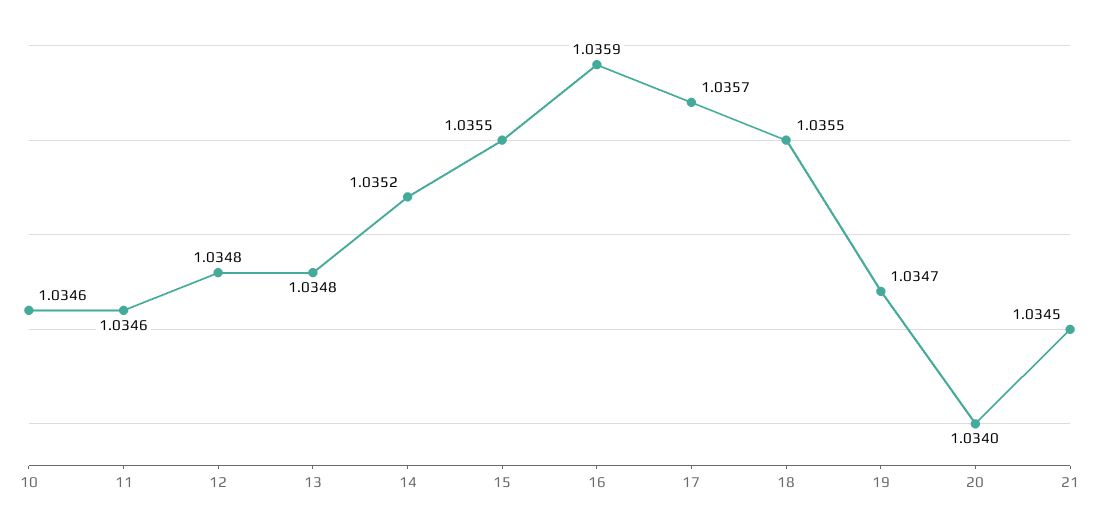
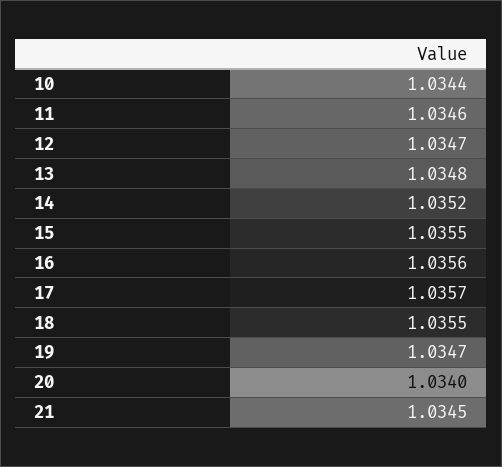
  {
-   "10": 1.0346,
+   "10": 1.0344,
    "11": 1.0346,
-   "12": 1.0348,
+   "12": 1.0347,
    "13": 1.0348,
    "14": 1.0352,
    "15": 1.0355,
-   "16": 1.0359,
+   "16": 1.0356,
    "17": 1.0357,
    "18": 1.0355,
    "19": 1.0347,
    "20": 1.034,
    "21": 1.0345
  }

